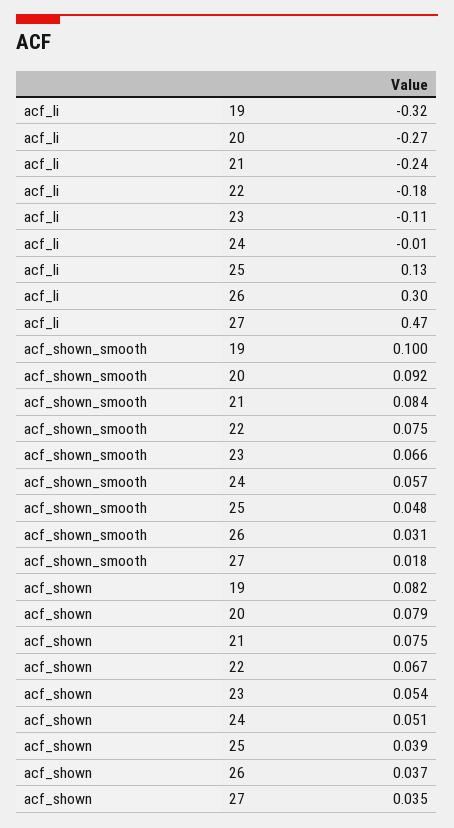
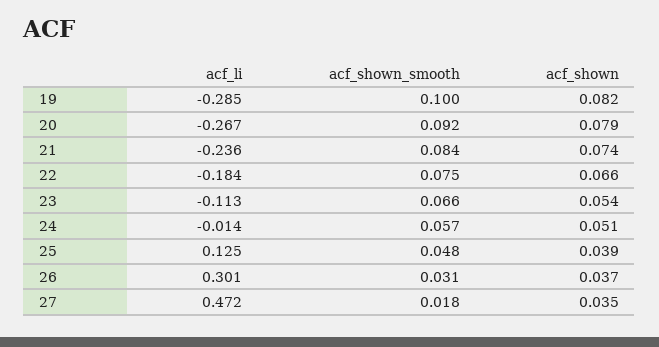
  {
    "acf_li": {
-     "19": -0.32,
+     "19": -0.285,
      "20": -0.267,
      "21": -0.236,
      "22": -0.184,
      "23": -0.113,
      "24": -0.014,
      "25": 0.125,
      "26": 0.301,
      "27": 0.472
    },
    "acf_shown_smooth": {
      "19": 0.1,
      "20": 0.092,
      "21": 0.084,
      "22": 0.075,
      "23": 0.066,
      "24": 0.057,
      "25": 0.048,
      "26": 0.031,
      "27": 0.018
    },
    "acf_shown": {
      "19": 0.082,
      "20": 0.079,
-     "21": 0.075,
+     "21": 0.074,
-     "22": 0.067,
+     "22": 0.066,
      "23": 0.054,
      "24": 0.051,
      "25": 0.039,
      "26": 0.037,
      "27": 0.035
    }
  }

